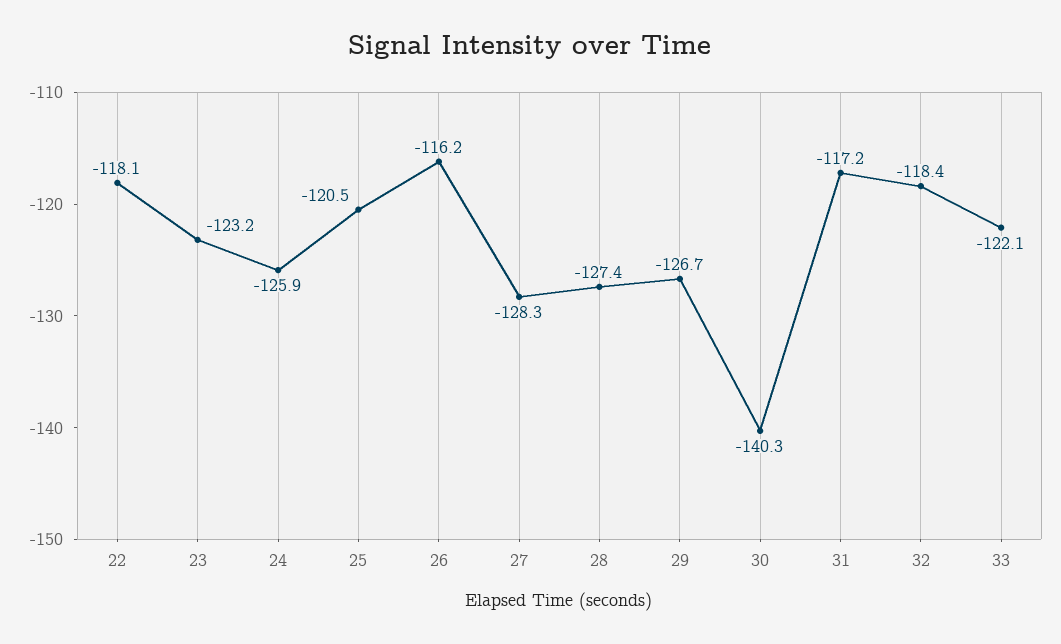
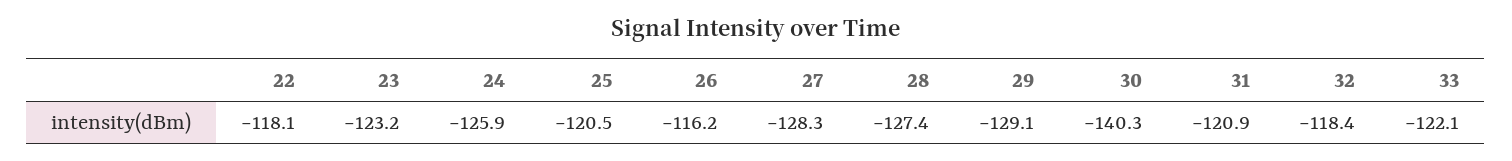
  {
    "22": -118.1,
    "23": -123.2,
    "24": -125.9,
    "25": -120.5,
    "26": -116.2,
    "27": -128.3,
    "28": -127.4,
-   "29": -126.7,
+   "29": -129.1,
    "30": -140.3,
-   "31": -117.2,
+   "31": -120.9,
    "32": -118.4,
    "33": -122.1
  }

